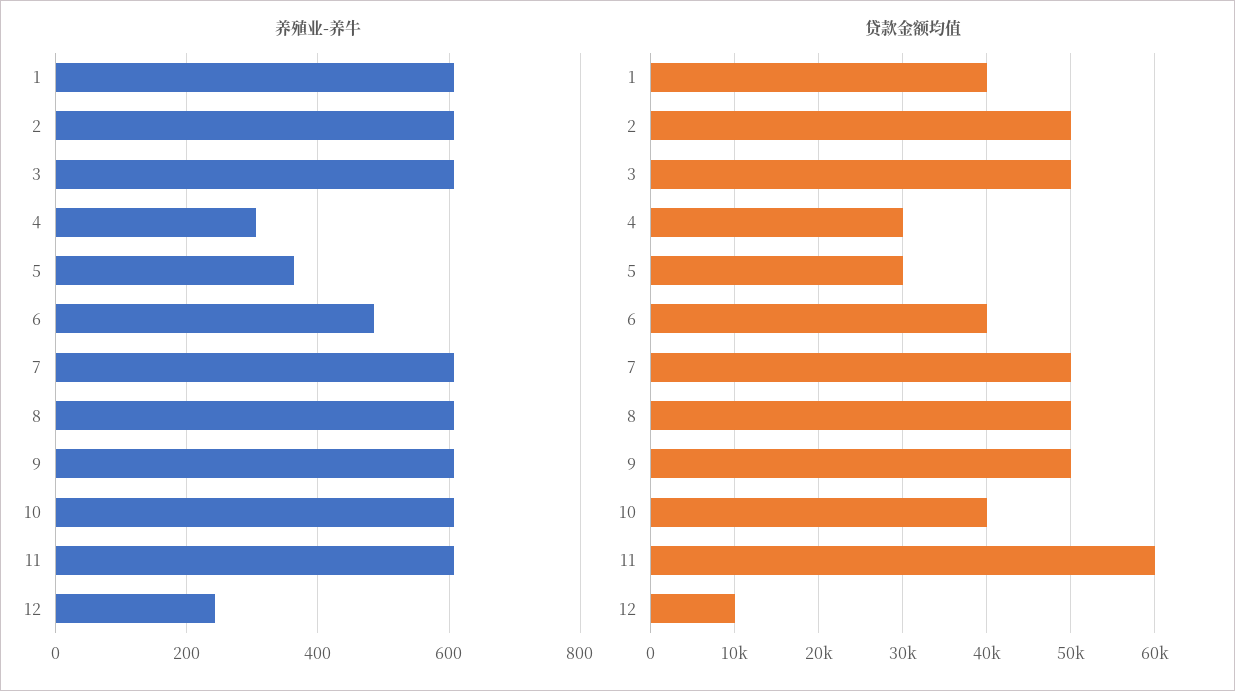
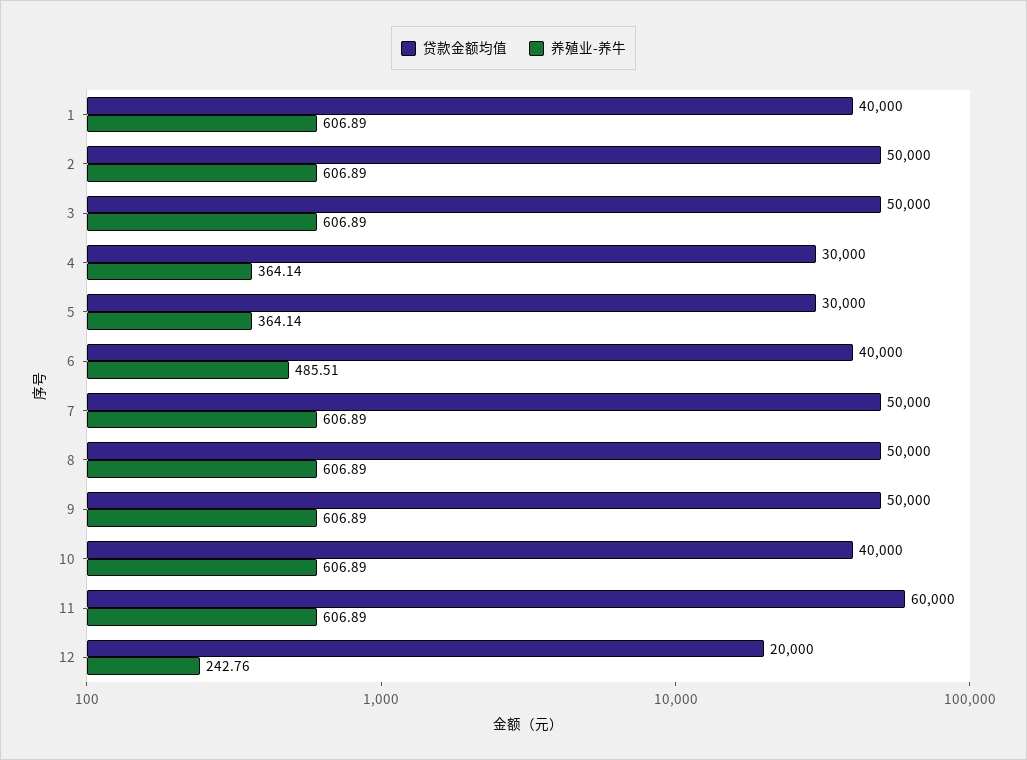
  {
    "养殖业-养牛": {
      "1": 606.89,
      "2": 606.89,
      "3": 606.89,
-     "4": 300,
+     "4": 364.14,
      "5": 364.14,
      "6": 485.51,
      "7": 606.89,
      "8": 606.89,
      "9": 606.89,
      "10": 606.89,
      "11": 606.89,
      "12": 242.76
    },
    "贷款金额均值": {
      "1": 40000,
      "2": 50000,
      "3": 50000,
      "4": 30000,
      "5": 30000,
      "6": 40000,
      "7": 50000,
      "8": 50000,
      "9": 50000,
      "10": 40000,
      "11": 60000,
-     "12": 10000
+     "12": 20000
    }
  }

